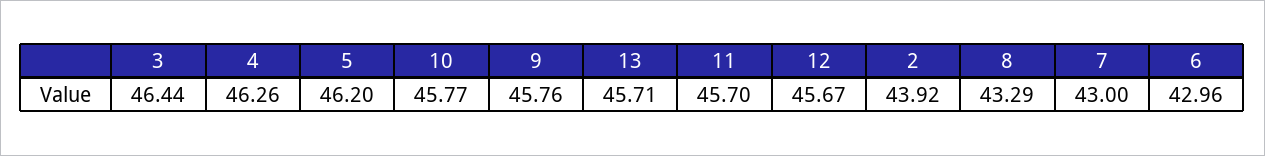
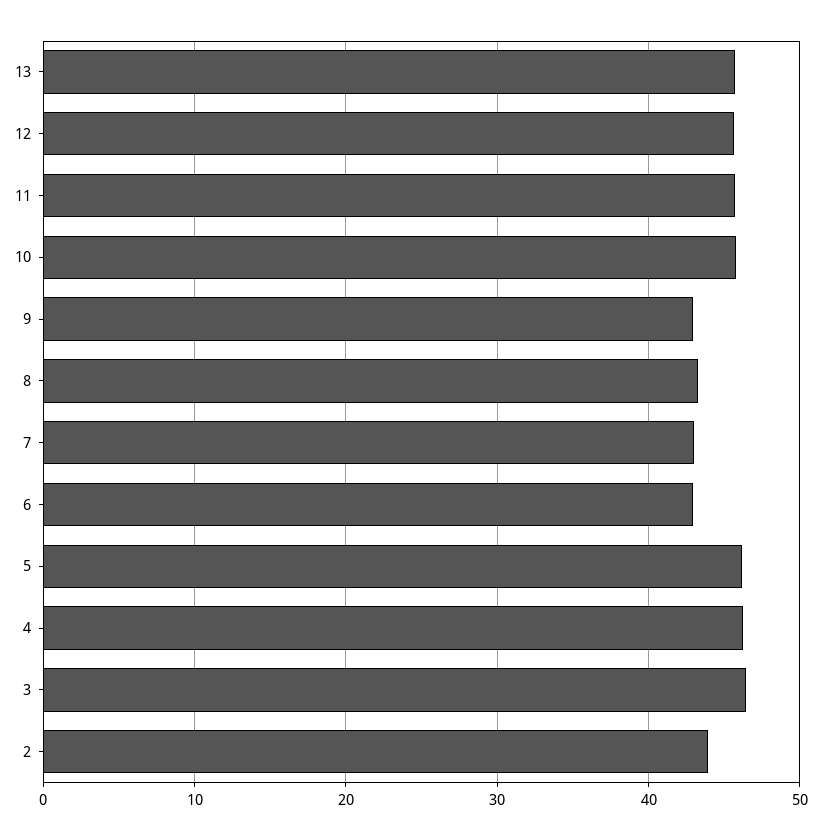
  {
    "3": 46.44,
    "4": 46.26,
    "5": 46.2,
    "10": 45.77,
-   "9": 45.76,
+   "9": 43,
    "13": 45.71,
    "11": 45.7,
    "12": 45.67,
    "2": 43.92,
    "8": 43.29,
    "7": 43,
    "6": 42.96
  }

